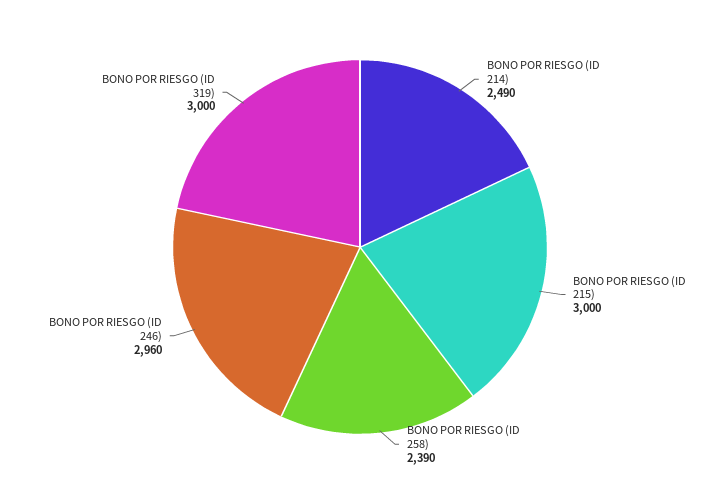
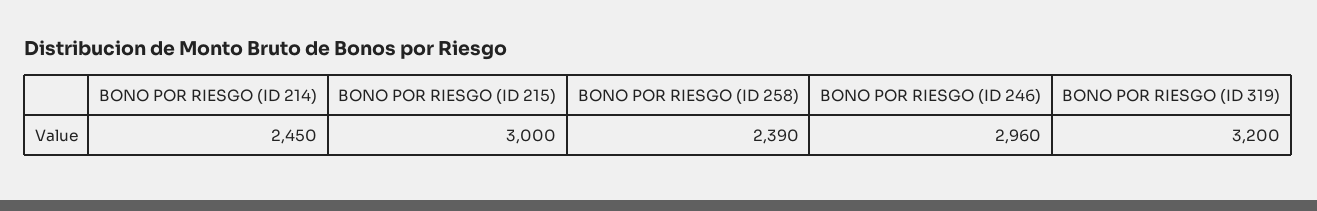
  {
-   "BONO POR RIESGO (ID 214)": 2490,
+   "BONO POR RIESGO (ID 214)": 2450,
    "BONO POR RIESGO (ID 215)": 3000,
    "BONO POR RIESGO (ID 258)": 2390,
    "BONO POR RIESGO (ID 246)": 2960,
-   "BONO POR RIESGO (ID 319)": 3000
+   "BONO POR RIESGO (ID 319)": 3200
  }

